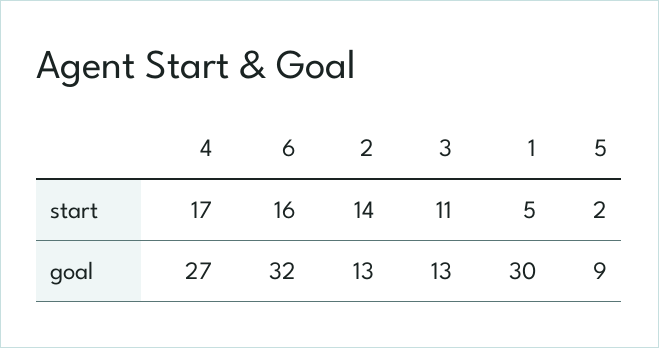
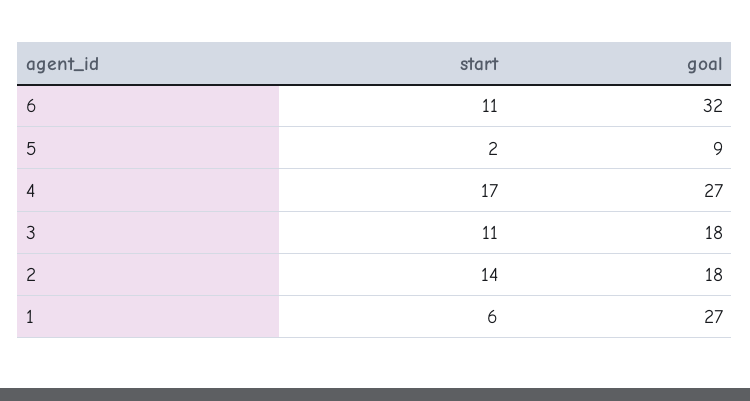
  {
    "4": {
      "start": 17,
      "goal": 27
    },
    "6": {
-     "start": 16,
+     "start": 11,
      "goal": 32
    },
    "2": {
      "start": 14,
-     "goal": 13
+     "goal": 18
    },
    "3": {
      "start": 11,
-     "goal": 13
+     "goal": 18
    },
    "1": {
-     "start": 5,
+     "start": 6,
-     "goal": 30
+     "goal": 27
    },
    "5": {
      "start": 2,
      "goal": 9
    }
  }

